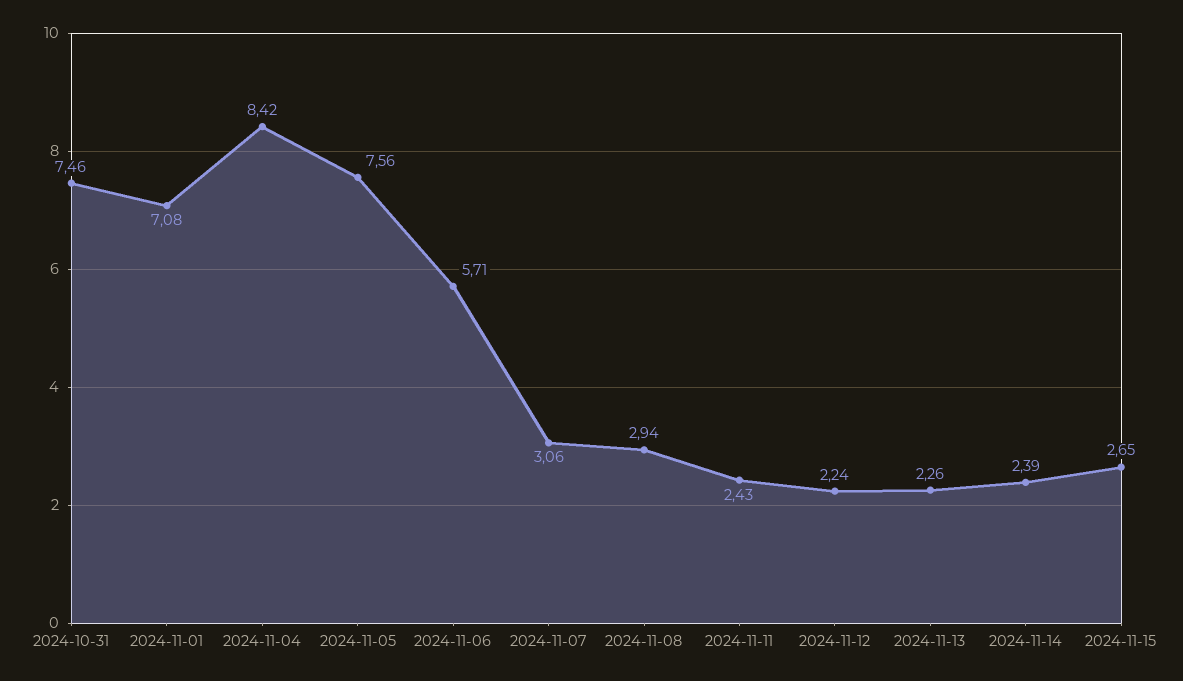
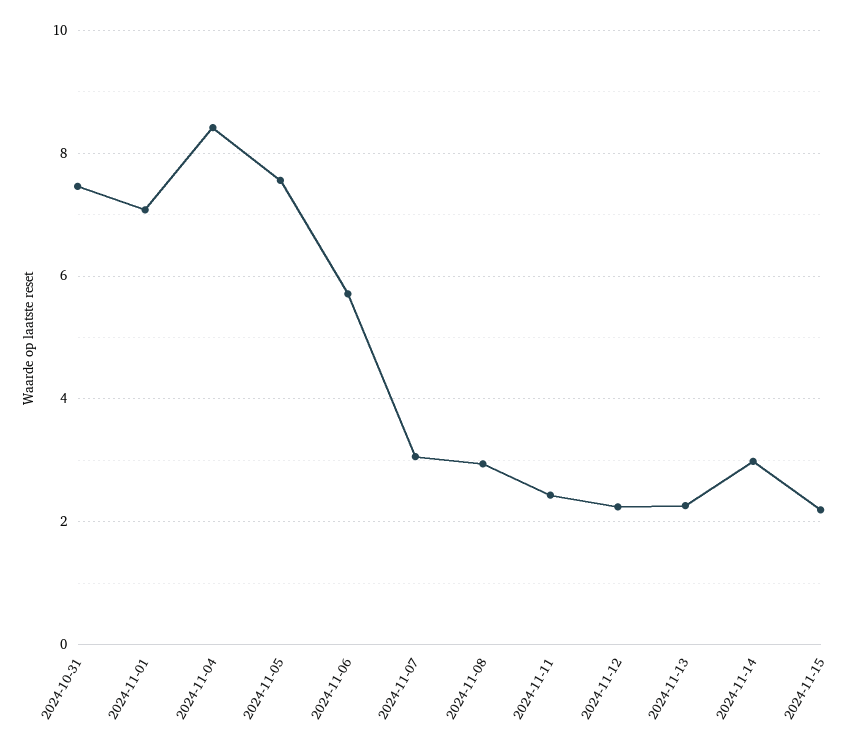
  {
    "2024-10-31": 7.46,
    "2024-11-01": 7.08,
    "2024-11-04": 8.42,
    "2024-11-05": 7.56,
    "2024-11-06": 5.71,
    "2024-11-07": 3.06,
    "2024-11-08": 2.94,
    "2024-11-11": 2.43,
    "2024-11-12": 2.24,
    "2024-11-13": 2.26,
-   "2024-11-14": 2.39,
+   "2024-11-14": 3,
-   "2024-11-15": 2.65
+   "2024-11-15": 2.2
  }

